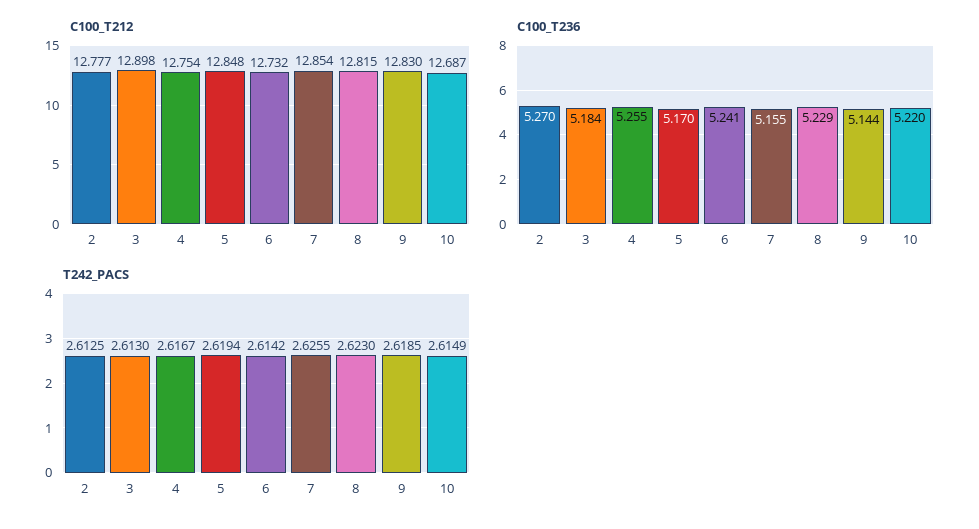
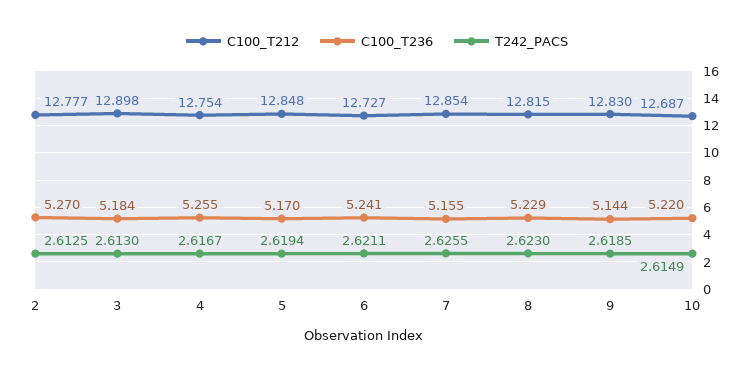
  {
    "C100_T212": {
      "2": 12.777,
      "3": 12.898,
      "4": 12.754,
      "5": 12.848,
-     "6": 12.732,
+     "6": 12.727,
      "7": 12.854,
      "8": 12.815,
      "9": 12.83,
      "10": 12.687
    },
    "C100_T236": {
      "2": 5.27,
      "3": 5.184,
      "4": 5.255,
      "5": 5.17,
      "6": 5.241,
      "7": 5.155,
      "8": 5.229,
      "9": 5.144,
      "10": 5.22
    },
    "T242_PACS": {
      "2": 2.6125,
      "3": 2.613,
      "4": 2.6167,
      "5": 2.6194,
-     "6": 2.6142,
+     "6": 2.6211,
      "7": 2.6255,
      "8": 2.623,
      "9": 2.6185,
      "10": 2.6149
    }
  }

